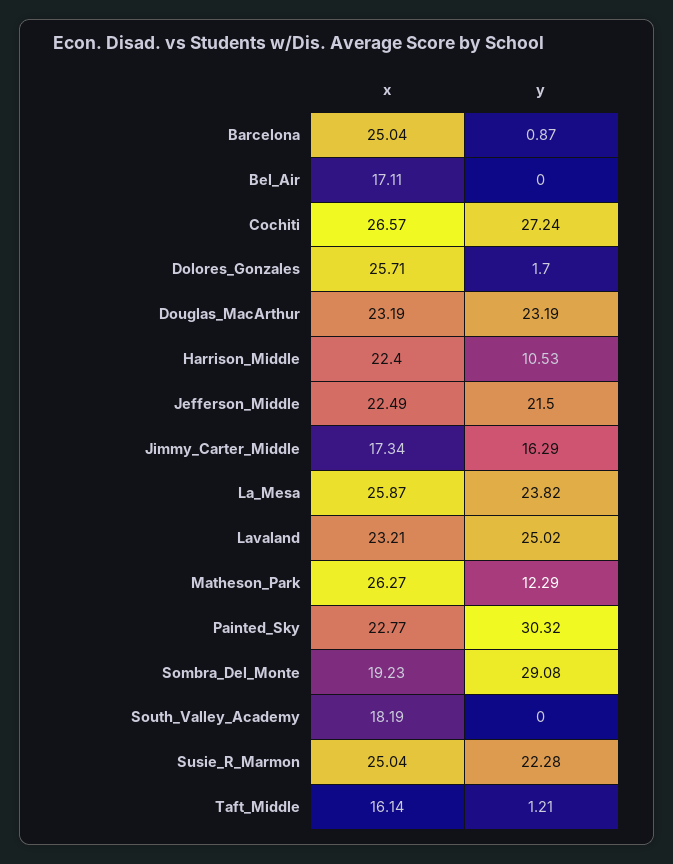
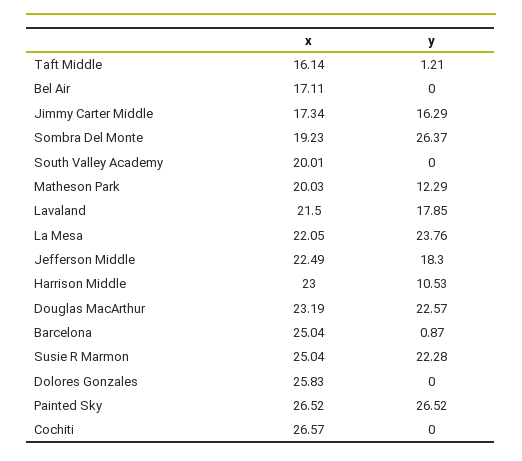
  {
    "x": {
      "Barcelona": 25.04,
      "Bel_Air": 17.11,
      "Cochiti": 26.57,
-     "Dolores_Gonzales": 25.71,
+     "Dolores_Gonzales": 25.83,
      "Douglas_MacArthur": 23.19,
-     "Harrison_Middle": 22.4,
+     "Harrison_Middle": 23,
      "Jefferson_Middle": 22.49,
      "Jimmy_Carter_Middle": 17.34,
-     "La_Mesa": 25.87,
+     "La_Mesa": 22.05,
-     "Lavaland": 23.21,
+     "Lavaland": 21.5,
-     "Matheson_Park": 26.27,
+     "Matheson_Park": 20.03,
-     "Painted_Sky": 22.77,
+     "Painted_Sky": 26.52,
      "Sombra_Del_Monte": 19.23,
-     "South_Valley_Academy": 18.19,
+     "South_Valley_Academy": 20.01,
      "Susie_R_Marmon": 25.04,
      "Taft_Middle": 16.14
    },
    "y": {
      "Barcelona": 0.87,
      "Bel_Air": 0,
-     "Cochiti": 27.24,
+     "Cochiti": 0,
-     "Dolores_Gonzales": 1.7,
+     "Dolores_Gonzales": 0,
-     "Douglas_MacArthur": 23.19,
+     "Douglas_MacArthur": 22.57,
      "Harrison_Middle": 10.53,
-     "Jefferson_Middle": 21.5,
+     "Jefferson_Middle": 18.3,
      "Jimmy_Carter_Middle": 16.29,
-     "La_Mesa": 23.82,
+     "La_Mesa": 23.76,
-     "Lavaland": 25.02,
+     "Lavaland": 17.85,
      "Matheson_Park": 12.29,
-     "Painted_Sky": 30.32,
+     "Painted_Sky": 26.52,
-     "Sombra_Del_Monte": 29.08,
+     "Sombra_Del_Monte": 26.37,
      "South_Valley_Academy": 0,
      "Susie_R_Marmon": 22.28,
      "Taft_Middle": 1.21
    }
  }

